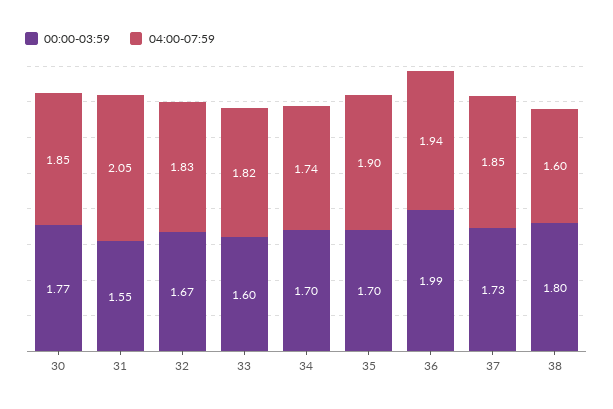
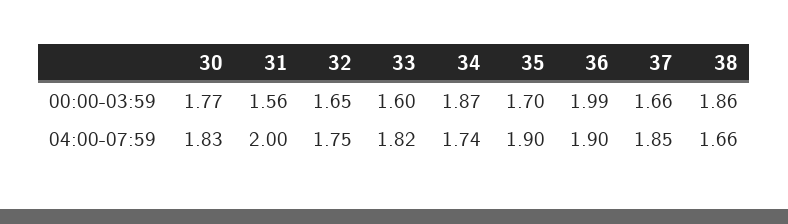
  {
    "00:00-03:59": {
      "30": 1.77,
-     "31": 1.55,
+     "31": 1.56,
-     "32": 1.67,
+     "32": 1.65,
      "33": 1.6,
-     "34": 1.7,
+     "34": 1.87,
      "35": 1.7,
      "36": 1.99,
-     "37": 1.73,
+     "37": 1.66,
-     "38": 1.8
+     "38": 1.86
    },
    "04:00-07:59": {
-     "30": 1.85,
+     "30": 1.83,
-     "31": 2.05,
+     "31": 2,
-     "32": 1.83,
+     "32": 1.75,
      "33": 1.82,
      "34": 1.74,
      "35": 1.9,
-     "36": 1.94,
+     "36": 1.9,
      "37": 1.85,
-     "38": 1.6
+     "38": 1.66
    }
  }

